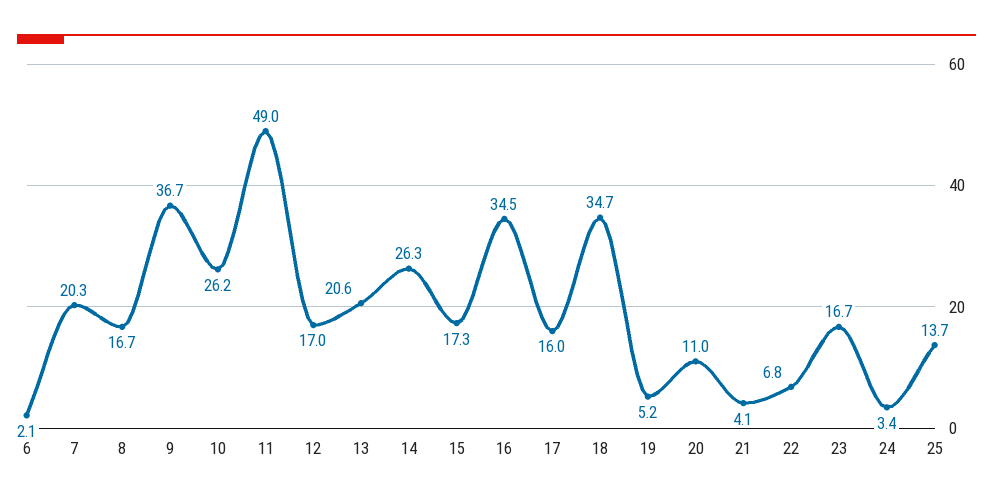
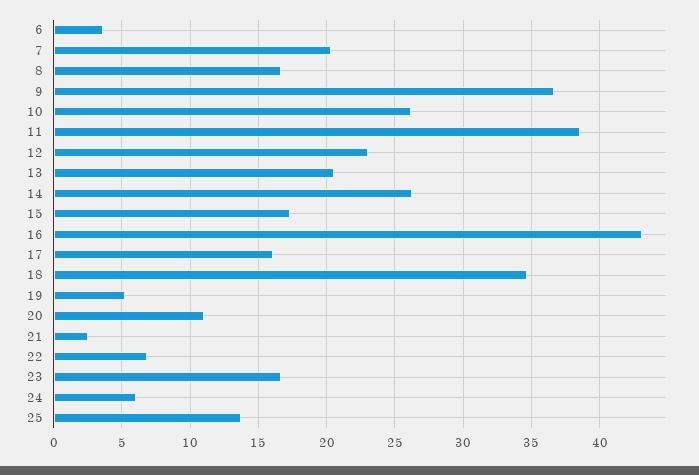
  {
-   "6": 2.1,
+   "6": 3.5,
    "7": 20.3,
    "8": 16.7,
    "9": 36.7,
    "10": 26.2,
-   "11": 49,
+   "11": 38.5,
-   "12": 17,
+   "12": 23,
    "13": 20.6,
    "14": 26.3,
    "15": 17.3,
-   "16": 34.5,
+   "16": 43,
    "17": 16,
    "18": 34.7,
    "19": 5.2,
    "20": 11,
-   "21": 4.1,
+   "21": 2.5,
    "22": 6.8,
    "23": 16.7,
-   "24": 3.4,
+   "24": 6,
    "25": 13.7
  }

